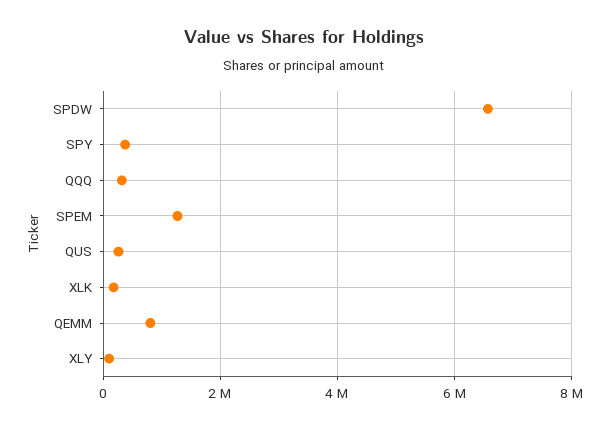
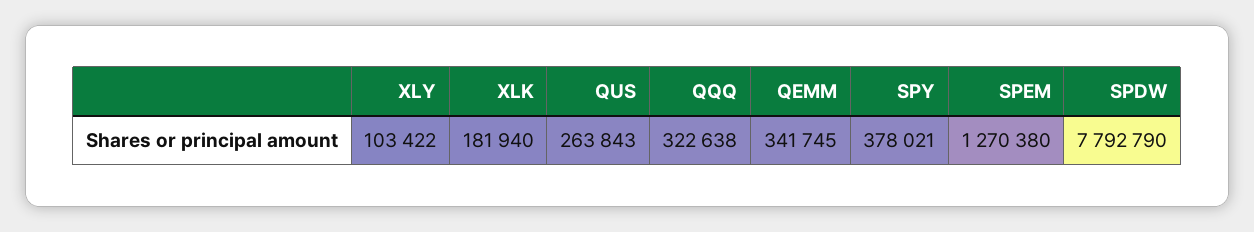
  {
-   "SPDW": 6600000,
+   "SPDW": 7792790,
    "SPY": 378021,
    "QQQ": 322638,
    "SPEM": 1270380,
    "QUS": 263843,
    "XLK": 181940,
-   "QEMM": 800000,
+   "QEMM": 341745,
    "XLY": 103422
  }

